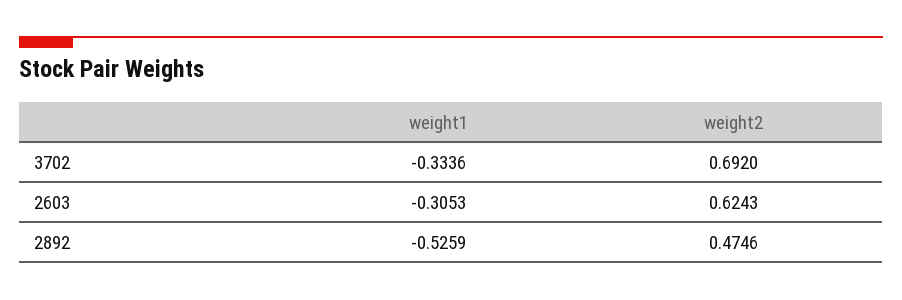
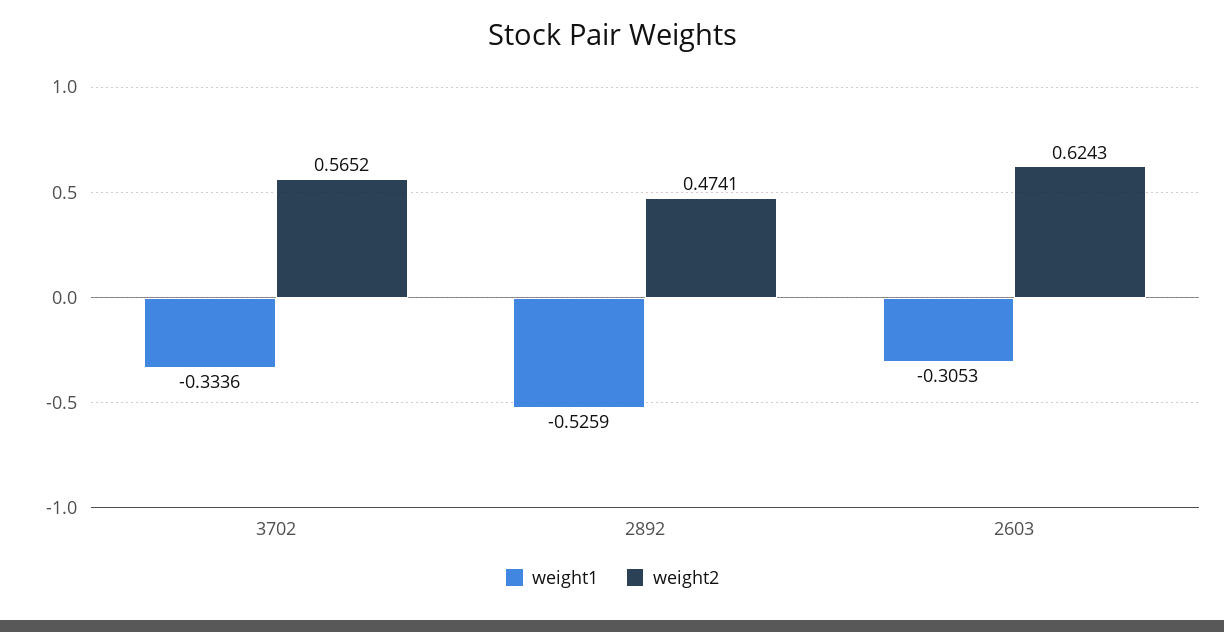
  {
    "weight1": {
      "3702": -0.3336,
      "2603": -0.3053,
      "2892": -0.5259
    },
    "weight2": {
-     "3702": 0.692,
+     "3702": 0.5652,
      "2603": 0.6243,
-     "2892": 0.4746
+     "2892": 0.4741
    }
  }

